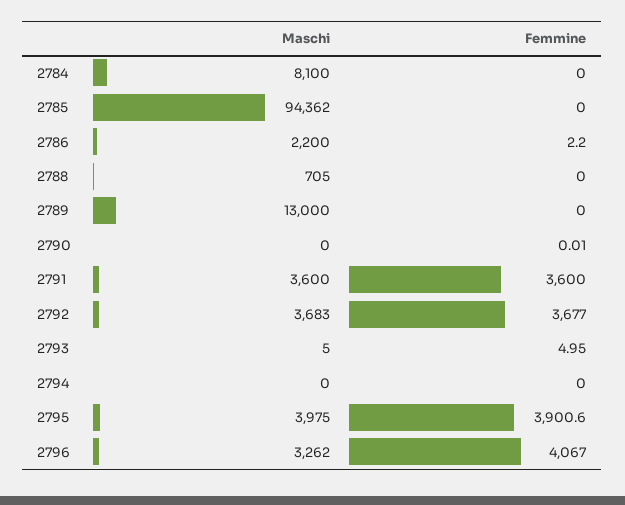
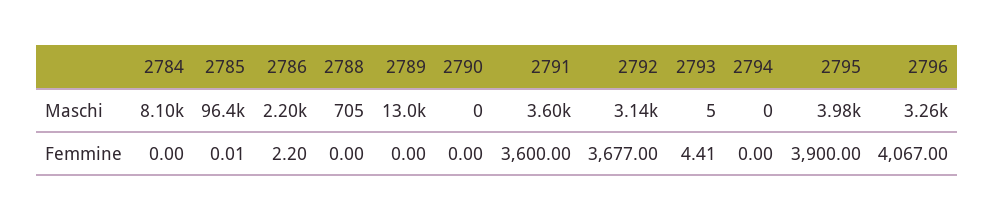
  {
    "Maschi": {
      "2784": 8100,
-     "2785": 94362,
+     "2785": 96400,
      "2786": 2200,
      "2788": 705,
      "2789": 13000,
      "2790": 0,
      "2791": 3600,
-     "2792": 3683,
+     "2792": 3140,
      "2793": 5,
      "2794": 0,
      "2795": 3975,
      "2796": 3262
    },
    "Femmine": {
      "2784": 0,
-     "2785": 0,
+     "2785": 0.01,
      "2786": 2.2,
      "2788": 0,
      "2789": 0,
-     "2790": 0.01,
+     "2790": 0,
      "2791": 3600,
      "2792": 3677,
-     "2793": 4.95,
+     "2793": 4.41,
      "2794": 0,
-     "2795": 3900.6,
+     "2795": 3900,
      "2796": 4067
    }
  }

